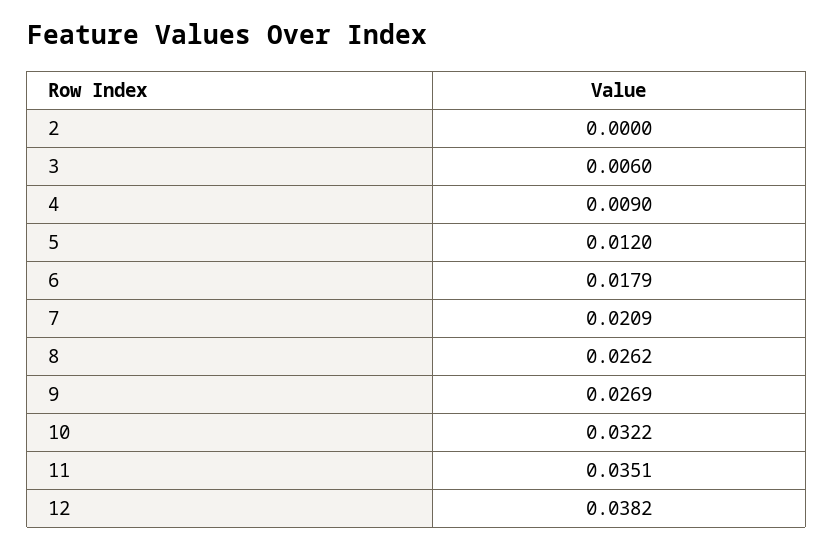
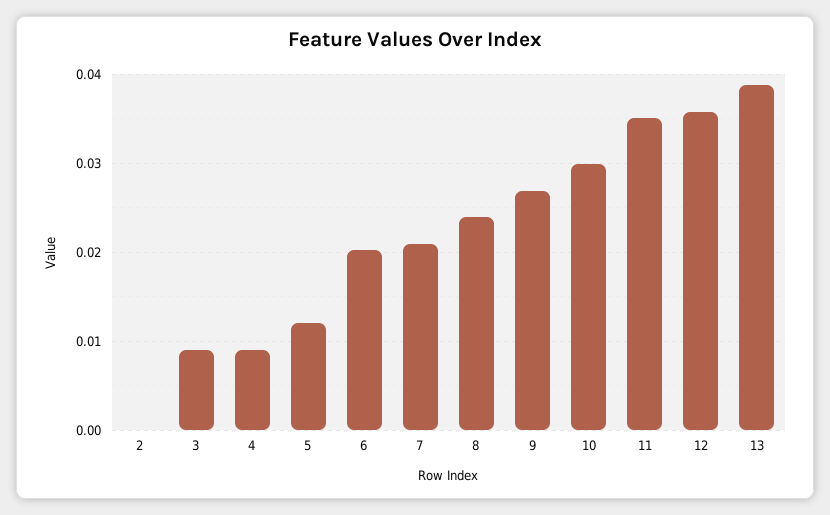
  {
    "2": 0,
-   "3": 0.006,
+   "3": 0.009,
    "4": 0.009,
    "5": 0.012,
-   "6": 0.0179,
+   "6": 0.02,
    "7": 0.0209,
-   "8": 0.0262,
+   "8": 0.024,
    "9": 0.0269,
-   "10": 0.0322,
+   "10": 0.03,
    "11": 0.0351,
-   "12": 0.0382
+   "12": 0.036,
+   "13": 0.039
  }

